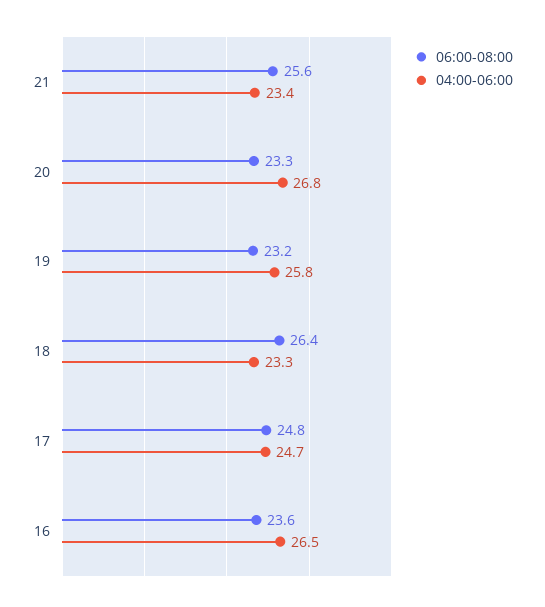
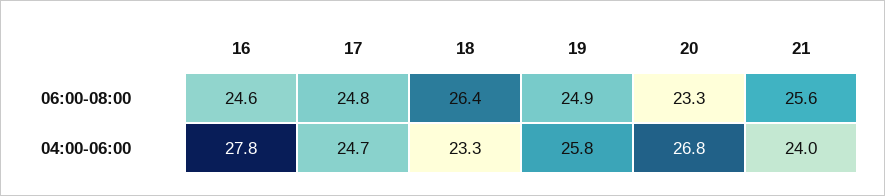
  {
    "06:00-08:00": {
      "21": 25.6,
      "20": 23.3,
-     "19": 23.2,
+     "19": 24.9,
      "18": 26.4,
      "17": 24.8,
-     "16": 23.6
+     "16": 24.6
    },
    "04:00-06:00": {
-     "21": 23.4,
+     "21": 24,
      "20": 26.8,
      "19": 25.8,
      "18": 23.3,
      "17": 24.7,
-     "16": 26.5
+     "16": 27.8
    }
  }

